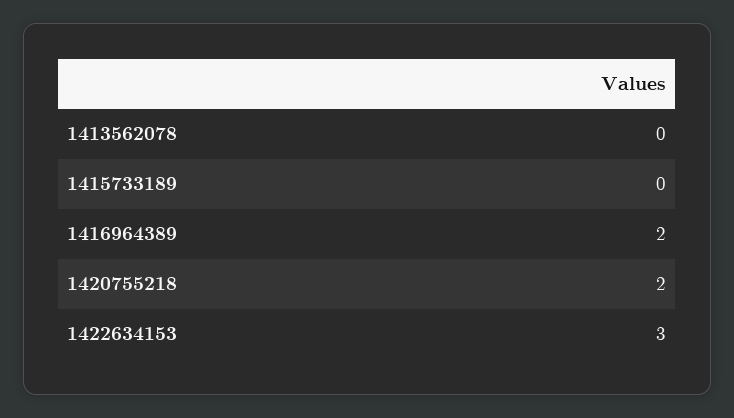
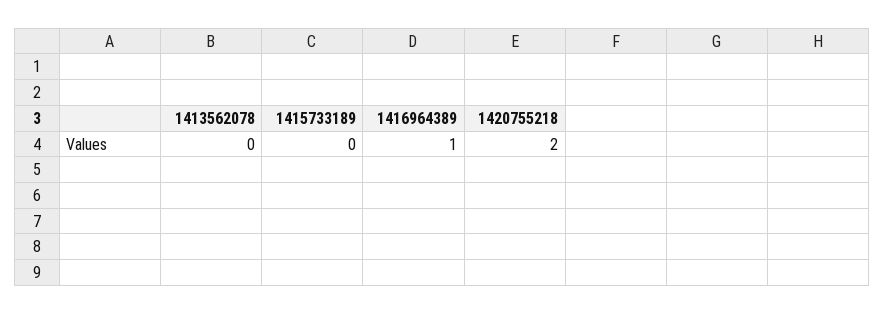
  {
    "1413562078": 0,
    "1415733189": 0,
-   "1416964389": 2,
+   "1416964389": 1,
-   "1420755218": 2,
+   "1420755218": 2
-   "1422634153": 3
  }

